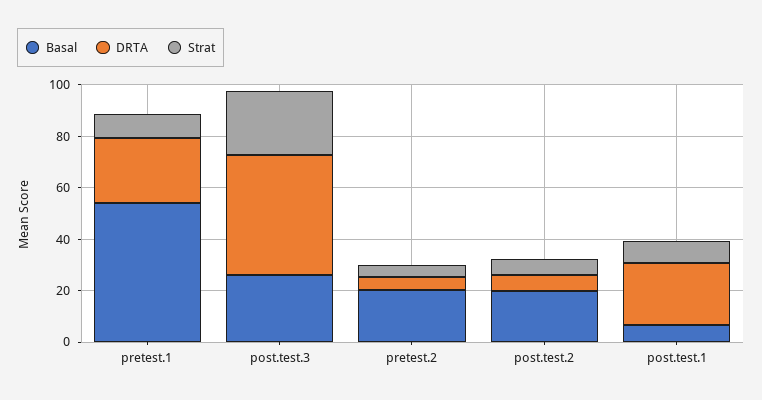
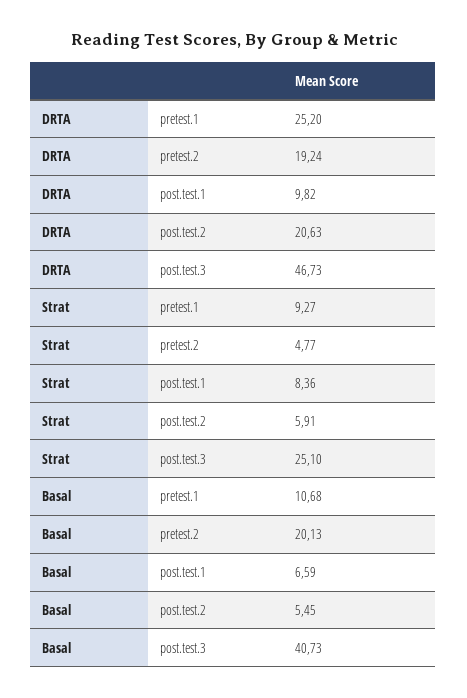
  {
    "Basal": {
-     "pretest.1": 55,
+     "pretest.1": 10.68,
-     "post.test.3": 25,
+     "post.test.3": 40.73,
      "pretest.2": 20.13,
-     "post.test.2": 20,
+     "post.test.2": 5.45,
      "post.test.1": 6.59
    },
    "DRTA": {
      "pretest.1": 25.2,
      "post.test.3": 46.73,
-     "pretest.2": 5,
+     "pretest.2": 19.24,
-     "post.test.2": 5,
+     "post.test.2": 20.63,
-     "post.test.1": 25
+     "post.test.1": 9.82
    },
    "Strat": {
      "pretest.1": 9.27,
      "post.test.3": 25.1,
      "pretest.2": 4.77,
      "post.test.2": 5.91,
      "post.test.1": 8.36
    }
  }

